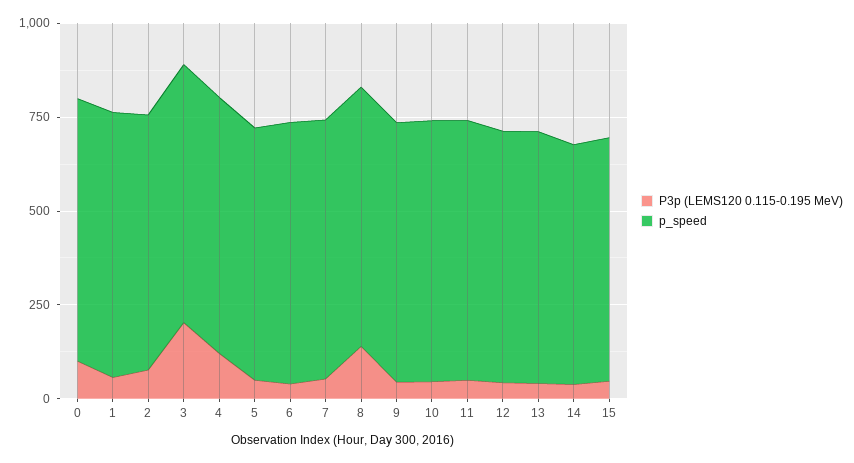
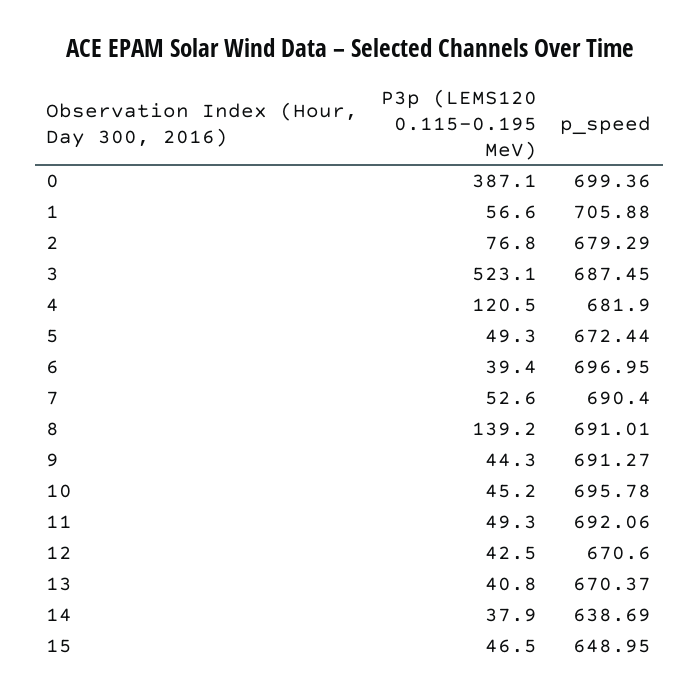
  {
    "P3p (LEMS120 0.115-0.195 MeV)": {
-     "0": 100,
+     "0": 387.1,
      "1": 56.6,
      "2": 76.8,
-     "3": 200,
+     "3": 523.1,
      "4": 120.5,
      "5": 49.3,
      "6": 39.4,
      "7": 52.6,
      "8": 139.2,
      "9": 44.3,
      "10": 45.2,
      "11": 49.3,
      "12": 42.5,
      "13": 40.8,
      "14": 37.9,
      "15": 46.5
    },
    "p_speed": {
      "0": 699.36,
      "1": 705.88,
      "2": 679.29,
      "3": 687.45,
      "4": 681.9,
      "5": 672.44,
      "6": 696.95,
      "7": 690.4,
      "8": 691.01,
      "9": 691.27,
      "10": 695.78,
      "11": 692.06,
      "12": 670.6,
      "13": 670.37,
      "14": 638.69,
      "15": 648.95
    }
  }

